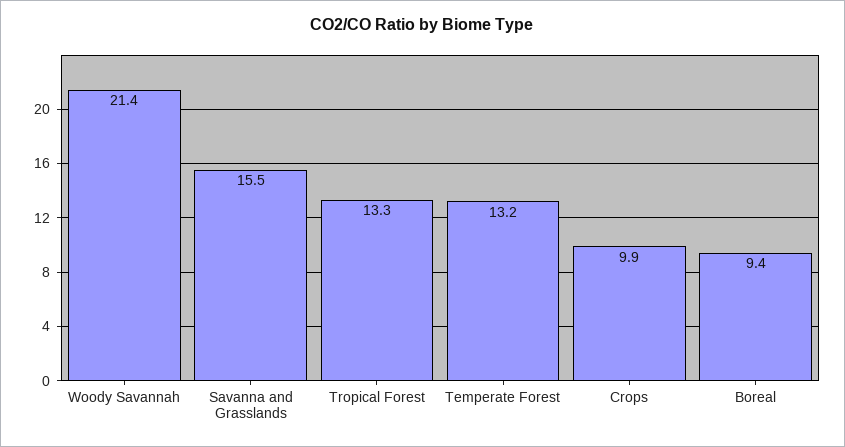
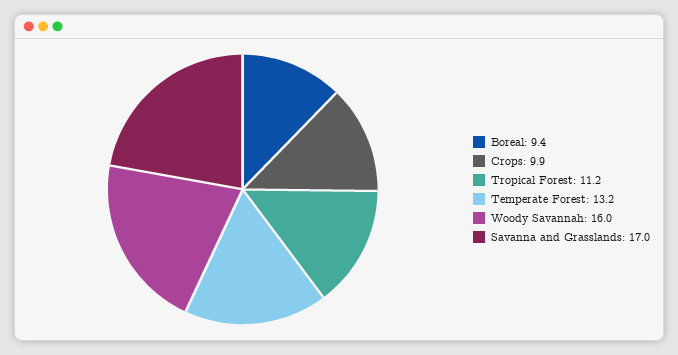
  {
-   "Woody Savannah": 21.4,
+   "Woody Savannah": 16,
-   "Savanna and Grasslands": 15.5,
+   "Savanna and Grasslands": 17,
-   "Tropical Forest": 13.3,
+   "Tropical Forest": 11.2,
    "Temperate Forest": 13.2,
    "Crops": 9.9,
    "Boreal": 9.4
  }

